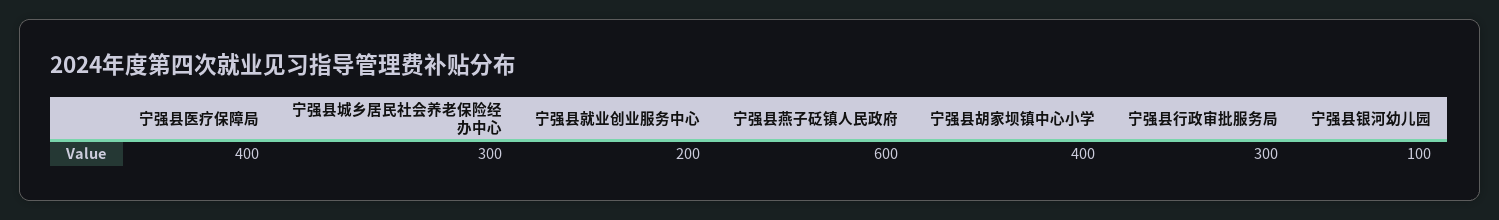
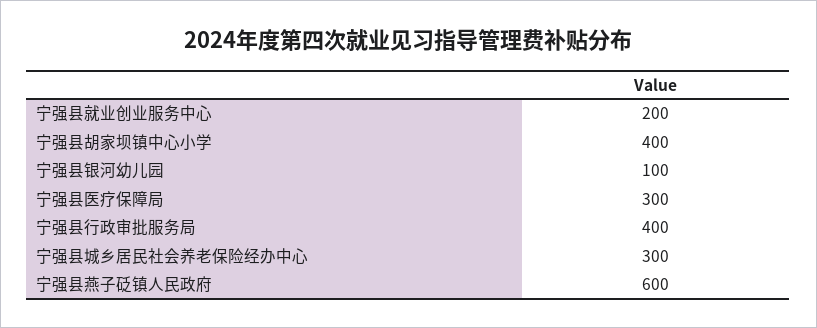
  {
-   "宁强县医疗保障局": 400,
+   "宁强县医疗保障局": 300,
    "宁强县城乡居民社会养老保险经办中心": 300,
    "宁强县就业创业服务中心": 200,
    "宁强县燕子砭镇人民政府": 600,
    "宁强县胡家坝镇中心小学": 400,
-   "宁强县行政审批服务局": 300,
+   "宁强县行政审批服务局": 400,
    "宁强县银河幼儿园": 100
  }

